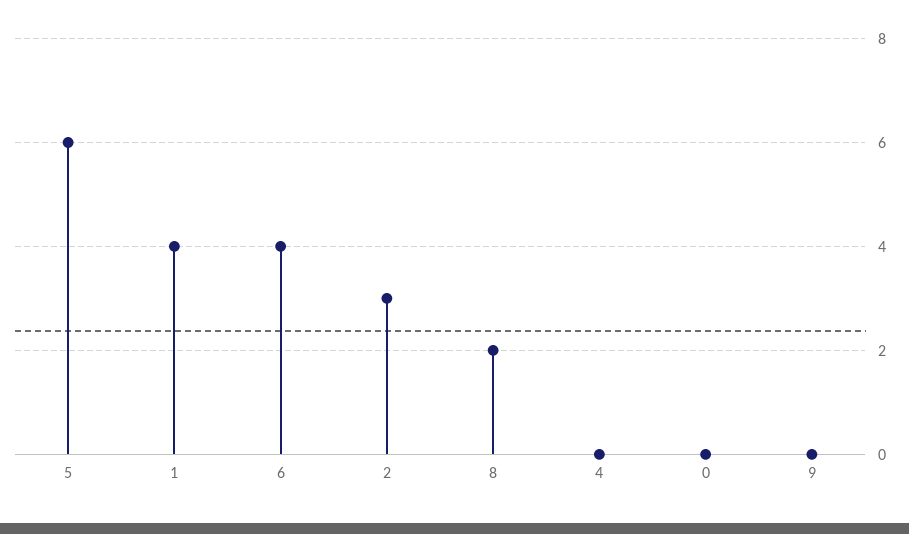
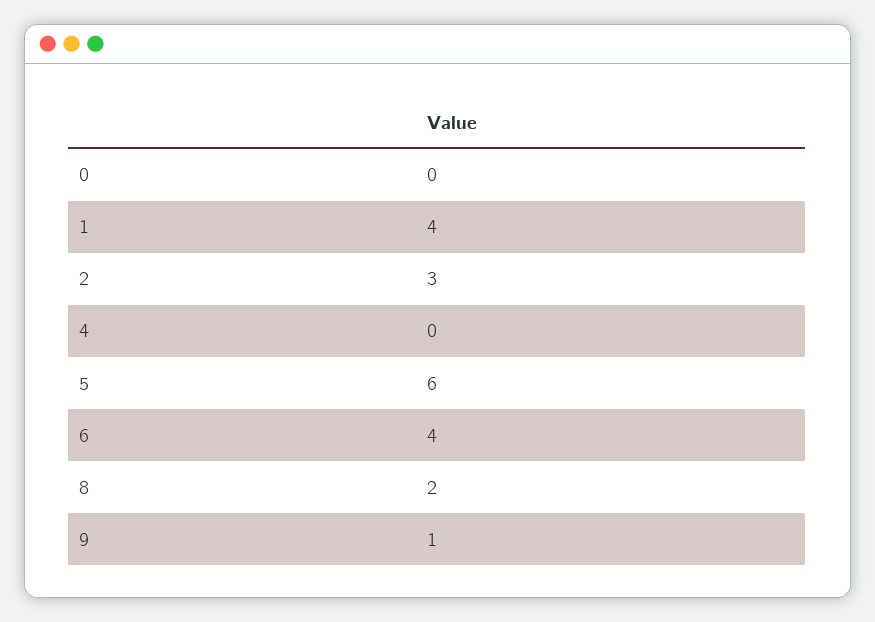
  {
    "5": 6,
    "1": 4,
    "6": 4,
    "2": 3,
    "8": 2,
    "4": 0,
    "0": 0,
-   "9": 0
+   "9": 1
  }

